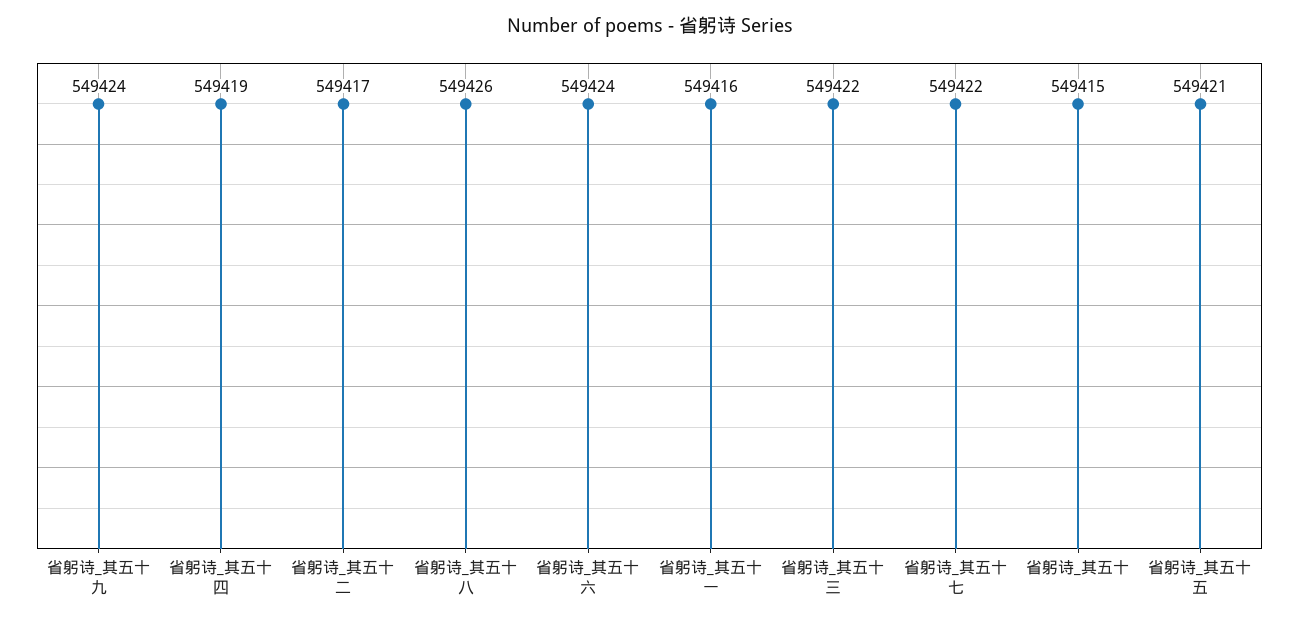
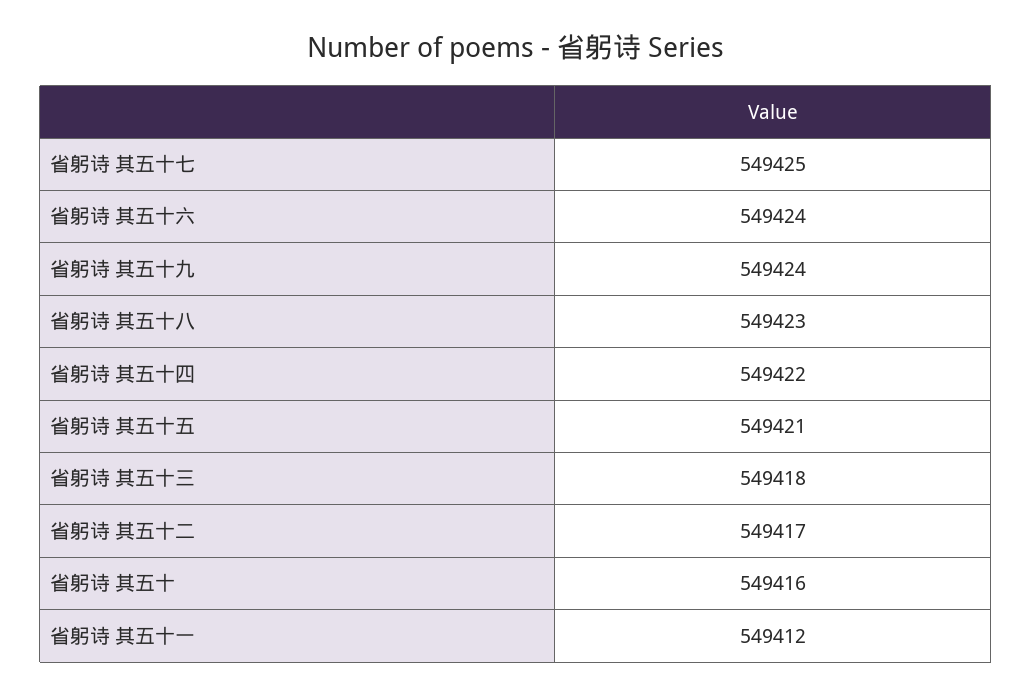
  {
    "省躬诗_其五十九": 549424,
-   "省躬诗_其五十四": 549419,
+   "省躬诗_其五十四": 549422,
    "省躬诗_其五十二": 549417,
-   "省躬诗_其五十八": 549426,
+   "省躬诗_其五十八": 549423,
    "省躬诗_其五十六": 549424,
-   "省躬诗_其五十一": 549416,
+   "省躬诗_其五十一": 549412,
-   "省躬诗_其五十三": 549422,
+   "省躬诗_其五十三": 549418,
-   "省躬诗_其五十七": 549422,
+   "省躬诗_其五十七": 549425,
-   "省躬诗_其五十": 549415,
+   "省躬诗_其五十": 549416,
    "省躬诗_其五十五": 549421
  }

